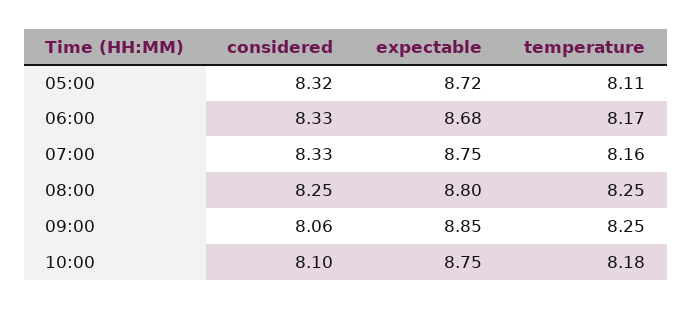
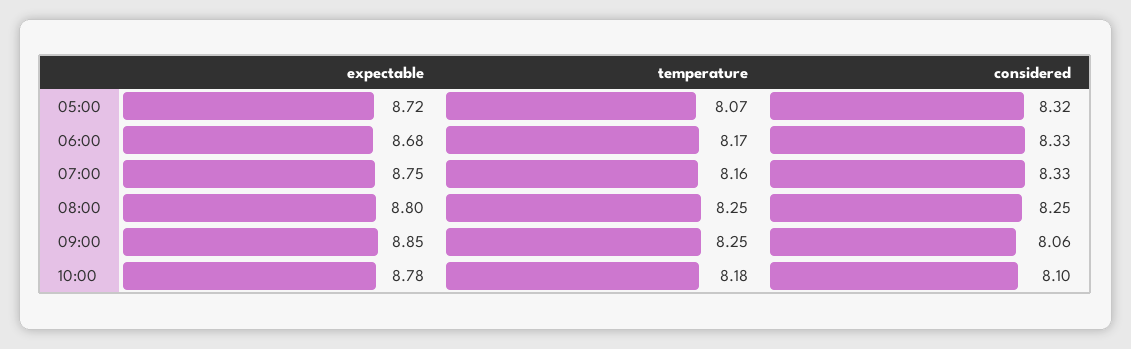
  {
    "considered": {
      "05:00": 8.32,
      "06:00": 8.33,
      "07:00": 8.33,
      "08:00": 8.25,
      "09:00": 8.06,
      "10:00": 8.1
    },
    "expectable": {
      "05:00": 8.72,
      "06:00": 8.68,
      "07:00": 8.75,
      "08:00": 8.8,
      "09:00": 8.85,
-     "10:00": 8.75
+     "10:00": 8.78
    },
    "temperature": {
-     "05:00": 8.11,
+     "05:00": 8.07,
      "06:00": 8.17,
      "07:00": 8.16,
      "08:00": 8.25,
      "09:00": 8.25,
      "10:00": 8.18
    }
  }

